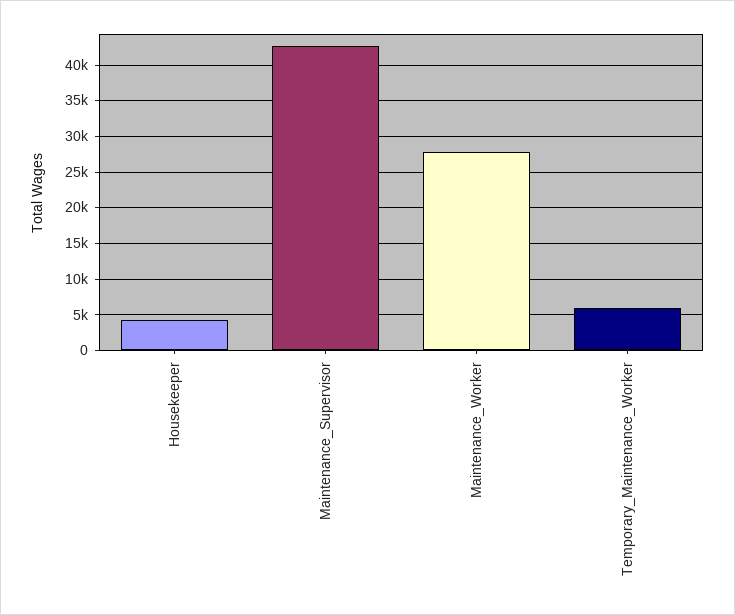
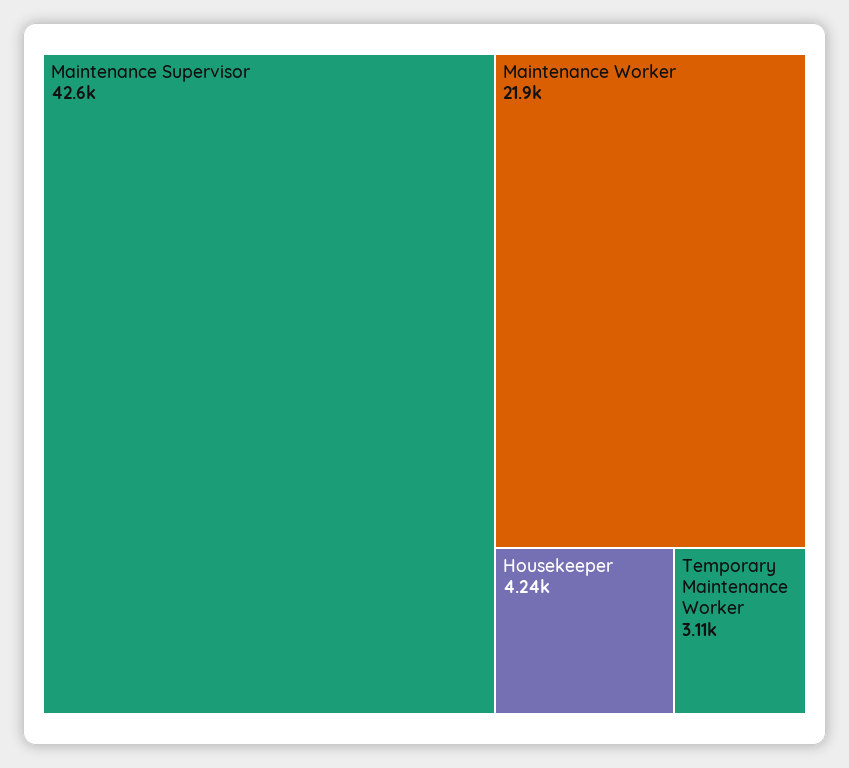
  {
    "Housekeeper": 4240,
    "Maintenance_Supervisor": 42600,
-   "Maintenance_Worker": 28000,
+   "Maintenance_Worker": 21900,
-   "Temporary_Maintenance_Worker": 6000
+   "Temporary_Maintenance_Worker": 3110
  }

